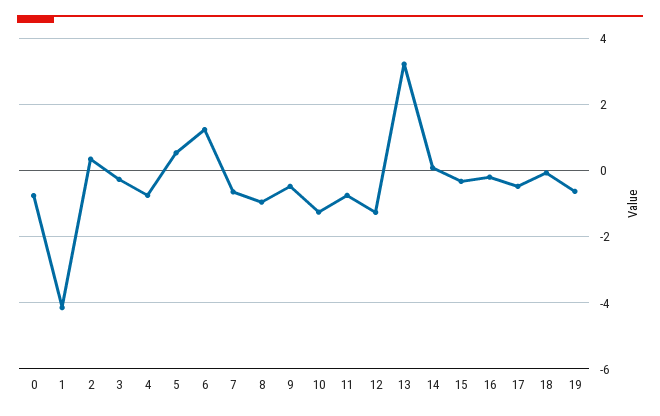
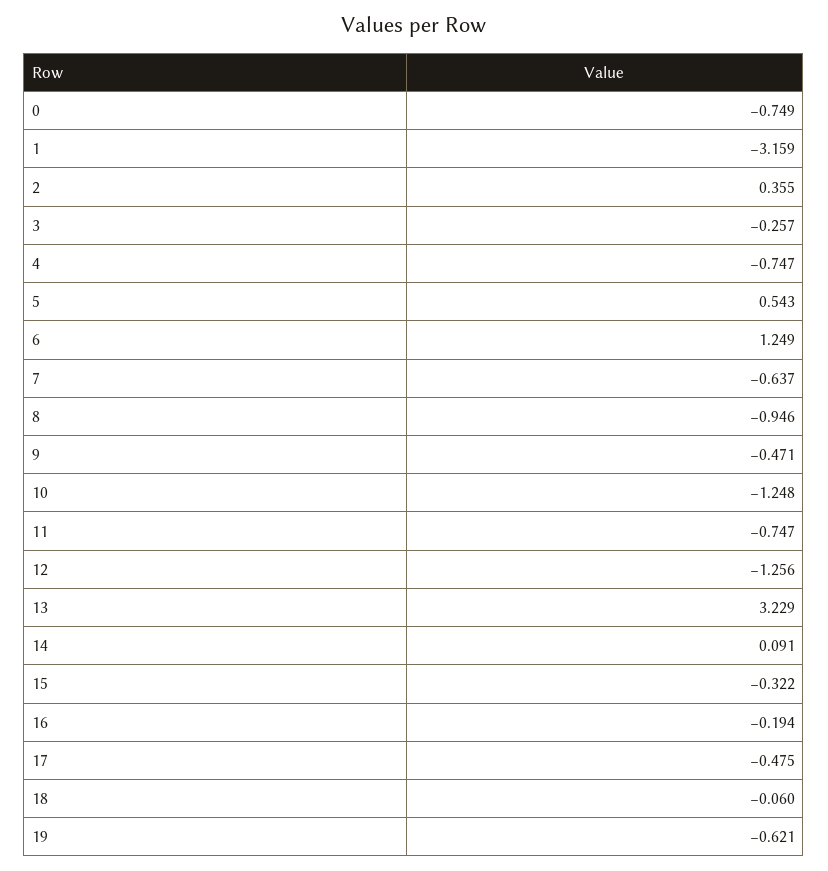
  {
    "0": -0.749,
-   "1": -4.2,
+   "1": -3.159,
    "2": 0.355,
    "3": -0.257,
    "4": -0.747,
    "5": 0.543,
    "6": 1.249,
    "7": -0.637,
    "8": -0.946,
    "9": -0.471,
    "10": -1.248,
    "11": -0.747,
    "12": -1.256,
    "13": 3.229,
    "14": 0.091,
    "15": -0.322,
    "16": -0.194,
    "17": -0.475,
    "18": -0.06,
    "19": -0.621
  }

